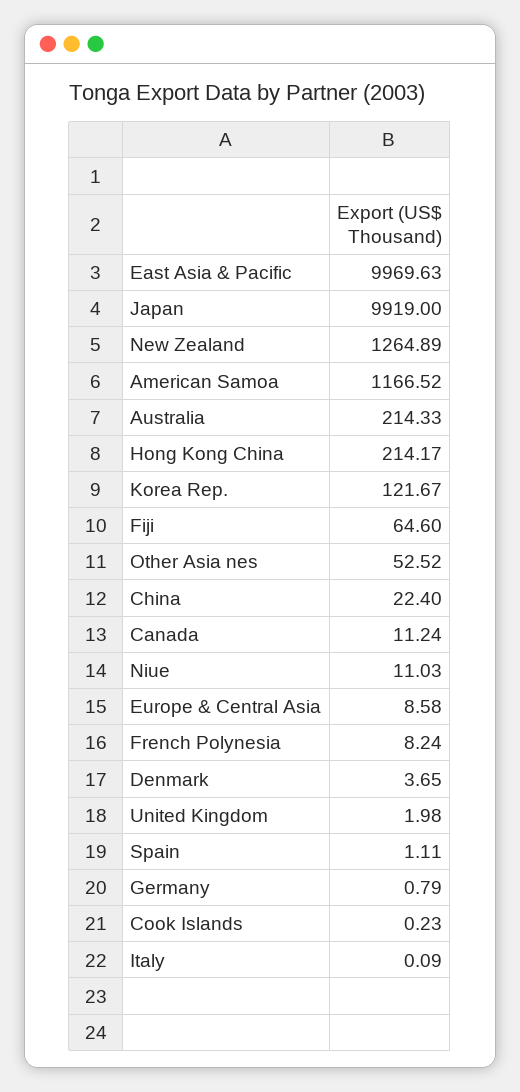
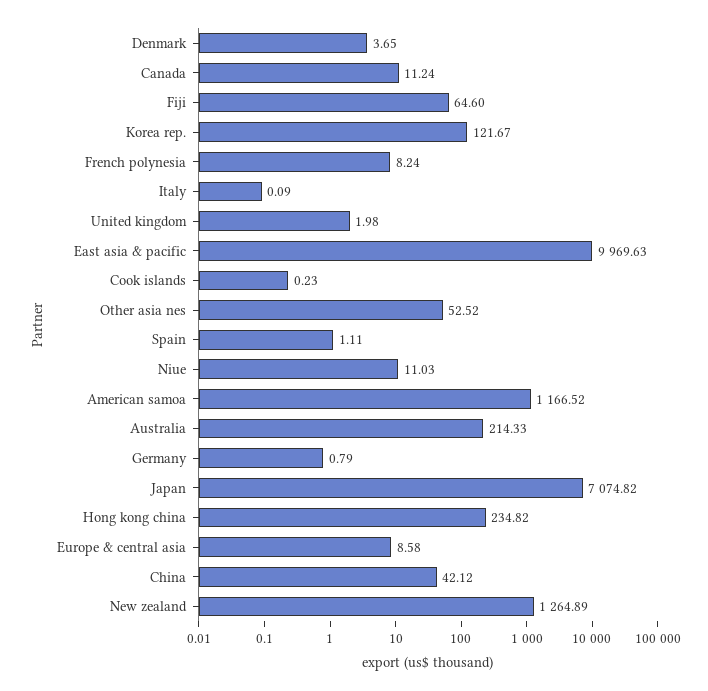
  {
    "East Asia & Pacific": 9969.63,
-   "Japan": 9919,
+   "Japan": 7074.82,
    "New Zealand": 1264.89,
    "American Samoa": 1166.52,
    "Australia": 214.33,
-   "Hong Kong China": 214.17,
+   "Hong Kong China": 234.82,
    "Korea Rep.": 121.67,
    "Fiji": 64.6,
    "Other Asia nes": 52.52,
-   "China": 22.4,
+   "China": 42.12,
    "Canada": 11.24,
    "Niue": 11.03,
    "Europe & Central Asia": 8.58,
    "French Polynesia": 8.24,
    "Denmark": 3.65,
    "United Kingdom": 1.98,
    "Spain": 1.11,
    "Germany": 0.79,
    "Cook Islands": 0.23,
    "Italy": 0.09
  }

